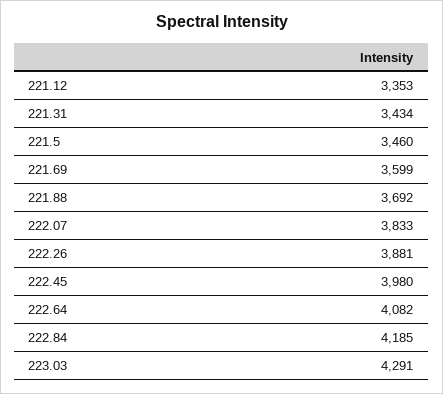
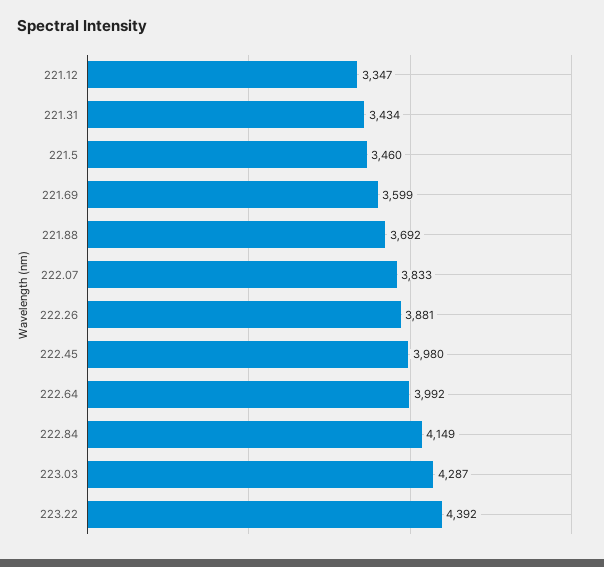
  {
-   "221.12": 3353,
+   "221.12": 3347,
    "221.31": 3434,
    "221.5": 3460,
    "221.69": 3599,
    "221.88": 3692,
    "222.07": 3833,
    "222.26": 3881,
    "222.45": 3980,
-   "222.64": 4082,
+   "222.64": 3992,
-   "222.84": 4185,
+   "222.84": 4149,
-   "223.03": 4291
+   "223.03": 4287,
+   "223.22": 4392
  }

